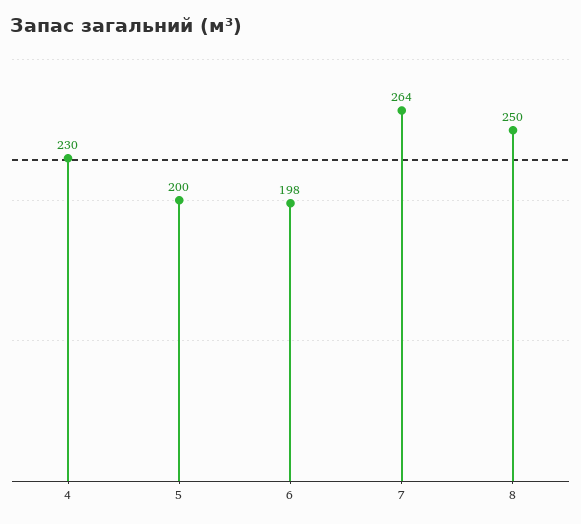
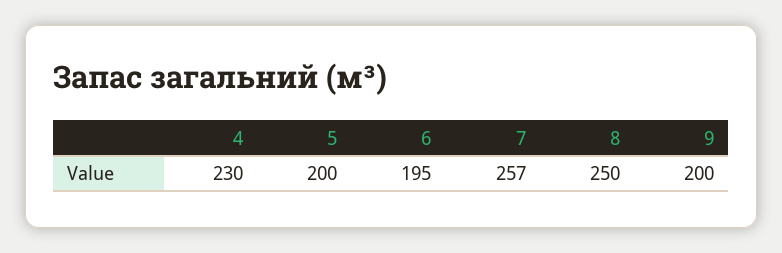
  {
    "4": 230,
    "5": 200,
-   "6": 198,
+   "6": 195,
-   "7": 264,
+   "7": 257,
-   "8": 250
+   "8": 250,
+   "9": 200
  }

